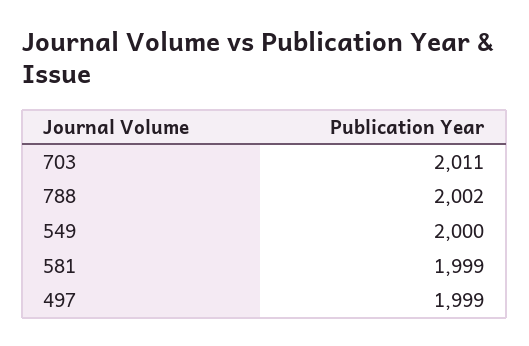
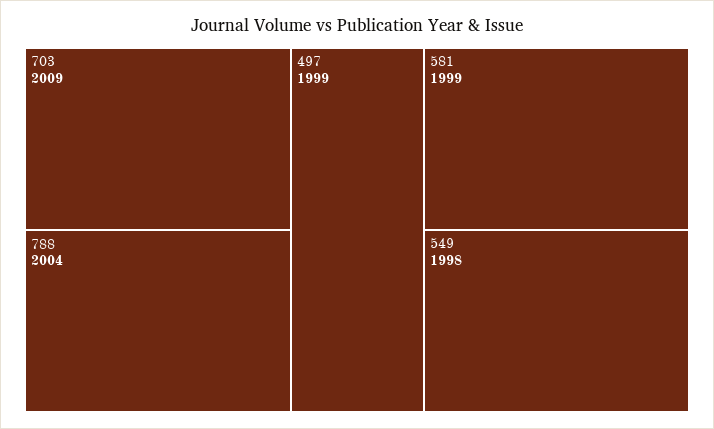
  {
-   "703": 2011,
+   "703": 2009,
-   "788": 2002,
+   "788": 2004,
-   "549": 2000,
+   "549": 1998,
    "581": 1999,
    "497": 1999
  }

